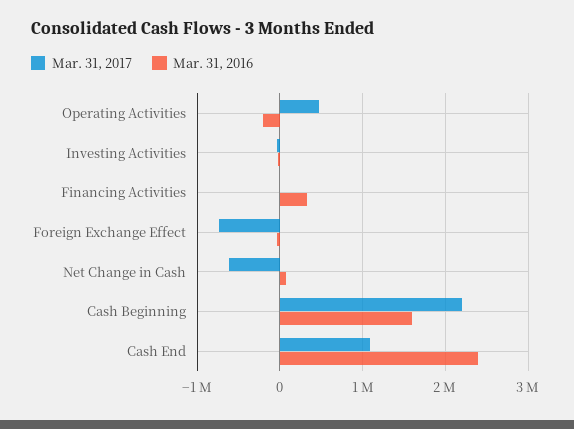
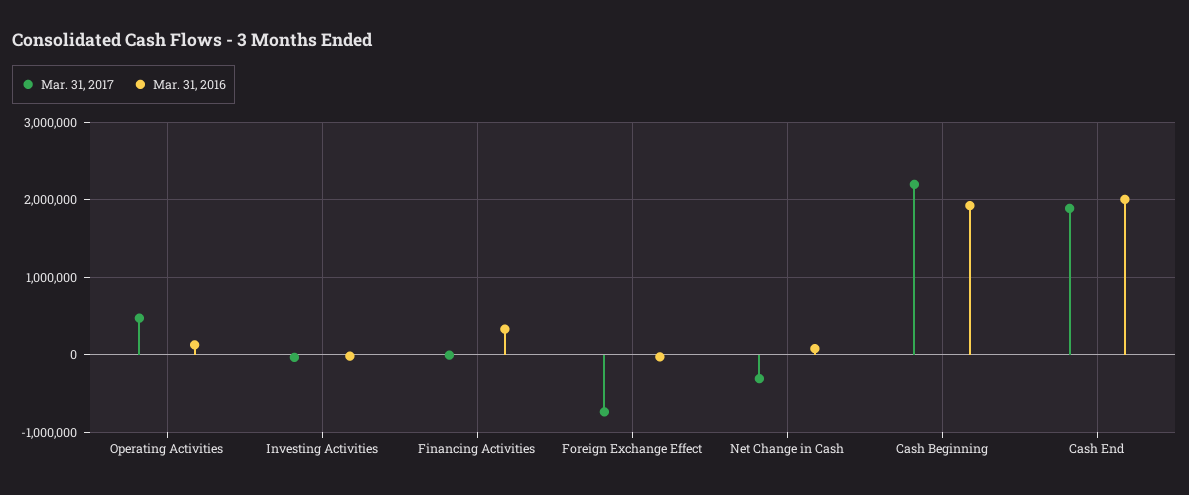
  {
    "Mar. 31, 2017": {
      "Operating Activities": 500000,
      "Investing Activities": 0,
      "Financing Activities": 0,
      "Foreign Exchange Effect": -700000,
-     "Net Change in Cash": -600000,
+     "Net Change in Cash": -300000,
      "Cash Beginning": 2200000,
-     "Cash End": 1100000
+     "Cash End": 1900000
    },
    "Mar. 31, 2016": {
-     "Operating Activities": -200000,
+     "Operating Activities": 100000,
      "Investing Activities": 0,
      "Financing Activities": 300000,
      "Foreign Exchange Effect": 0,
      "Net Change in Cash": 100000,
-     "Cash Beginning": 1600000,
+     "Cash Beginning": 1900000,
-     "Cash End": 2400000
+     "Cash End": 2000000
    }
  }

